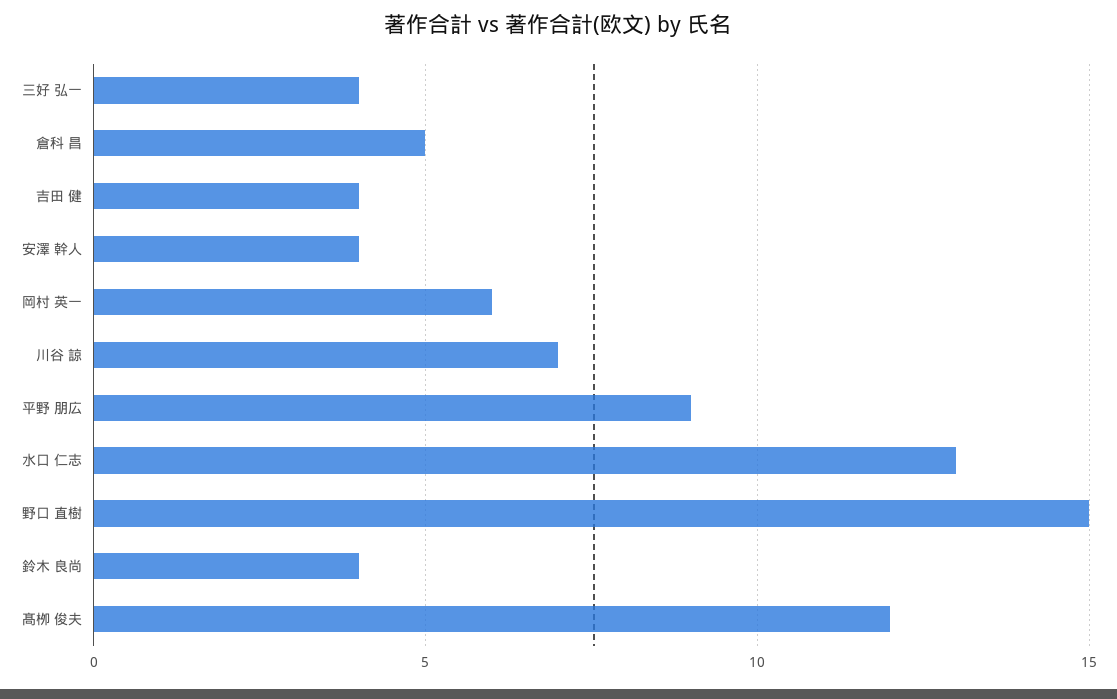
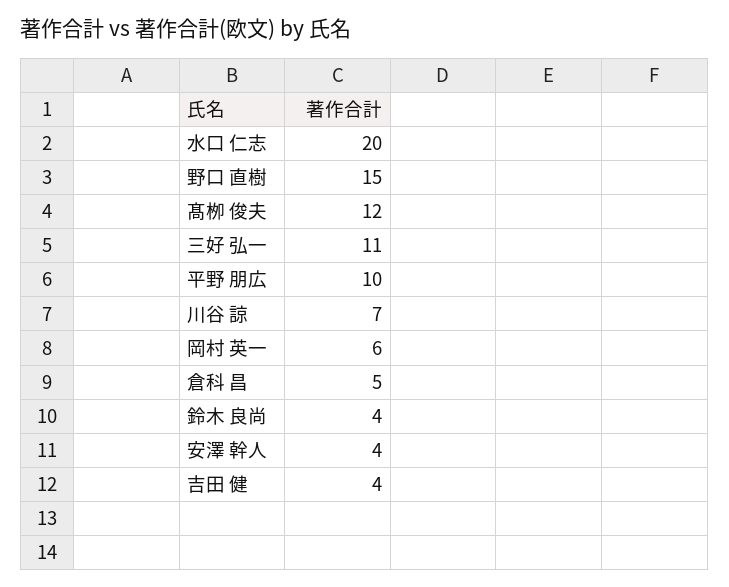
  {
-   "三好 弘一": 4,
+   "三好 弘一": 11,
    "倉科 昌": 5,
    "吉田 健": 4,
    "安澤 幹人": 4,
    "岡村 英一": 6,
    "川谷 諒": 7,
-   "平野 朋広": 9,
+   "平野 朋広": 10,
-   "水口 仁志": 13,
+   "水口 仁志": 20,
    "野口 直樹": 15,
    "鈴木 良尚": 4,
    "髙栁 俊夫": 12
  }

